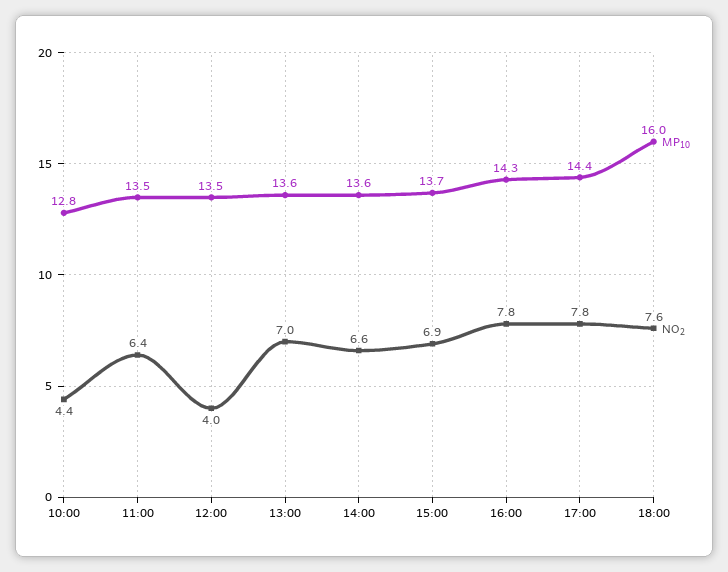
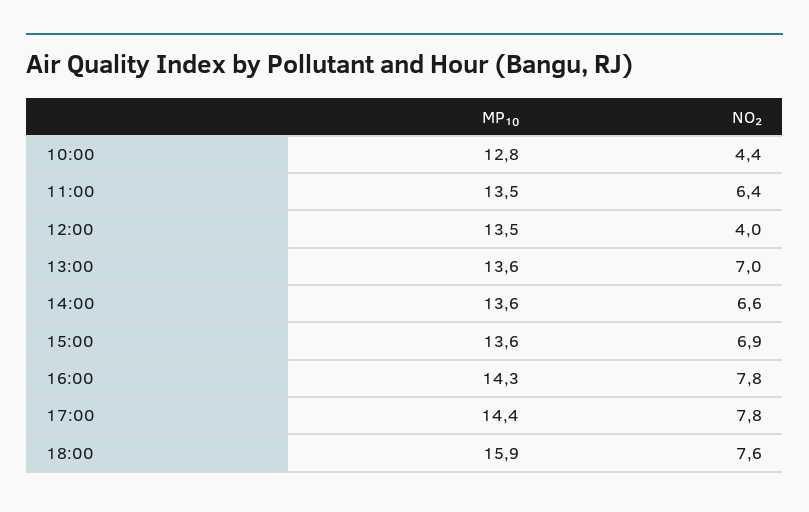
  {
    "MP₁₀": {
      "10:00": 12.8,
      "11:00": 13.5,
      "12:00": 13.5,
      "13:00": 13.6,
      "14:00": 13.6,
-     "15:00": 13.7,
+     "15:00": 13.6,
      "16:00": 14.3,
      "17:00": 14.4,
-     "18:00": 16
+     "18:00": 15.9
    },
    "NO₂": {
      "10:00": 4.4,
      "11:00": 6.4,
      "12:00": 4,
      "13:00": 7,
      "14:00": 6.6,
      "15:00": 6.9,
      "16:00": 7.8,
      "17:00": 7.8,
      "18:00": 7.6
    }
  }

